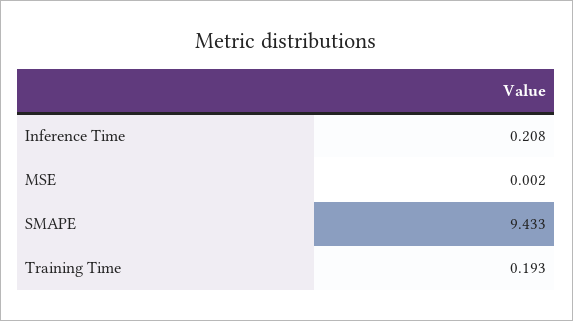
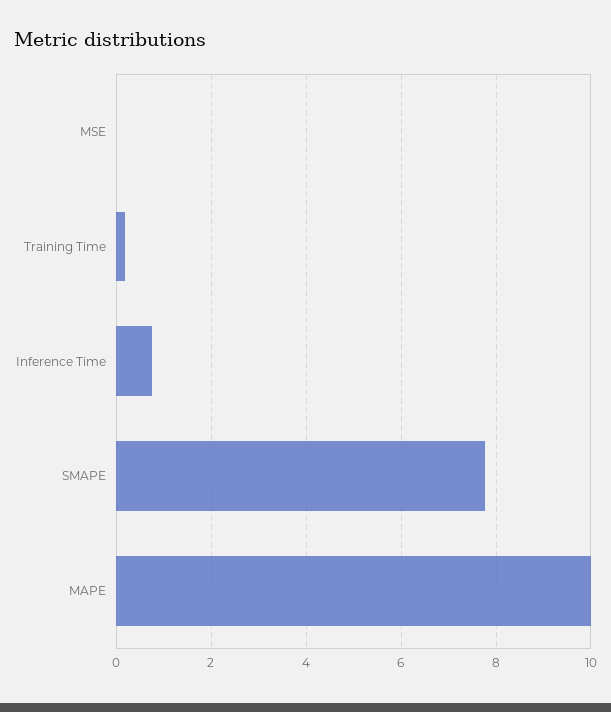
  {
-   "Inference Time": 0.208,
+   "Inference Time": 0.8,
    "MSE": 0.002,
-   "SMAPE": 9.433,
+   "SMAPE": 7.8,
-   "Training Time": 0.193
+   "Training Time": 0.193,
+   "MAPE": 10
  }

